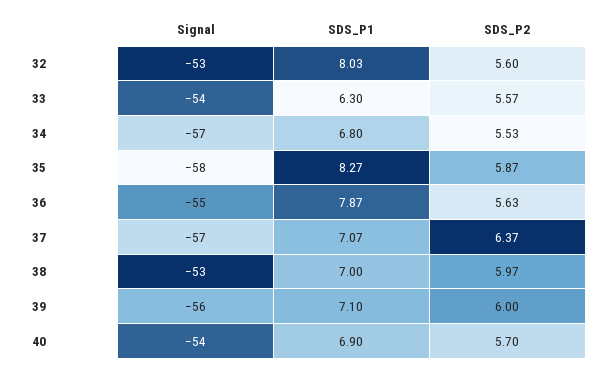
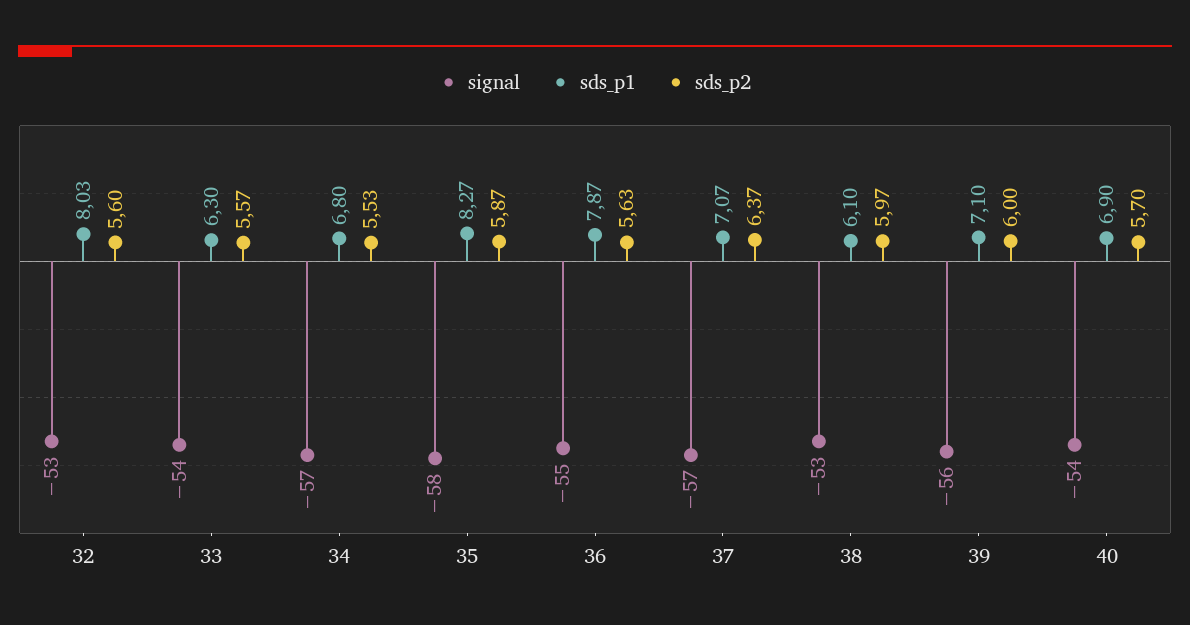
  {
    "Signal": {
      "32": -53,
      "33": -54,
      "34": -57,
      "35": -58,
      "36": -55,
      "37": -57,
      "38": -53,
      "39": -56,
      "40": -54
    },
    "SDS_P1": {
      "32": 8.03,
      "33": 6.3,
      "34": 6.8,
      "35": 8.27,
      "36": 7.87,
      "37": 7.07,
-     "38": 7,
+     "38": 6.1,
      "39": 7.1,
      "40": 6.9
    },
    "SDS_P2": {
      "32": 5.6,
      "33": 5.57,
      "34": 5.53,
      "35": 5.87,
      "36": 5.63,
      "37": 6.37,
      "38": 5.97,
      "39": 6,
      "40": 5.7
    }
  }

